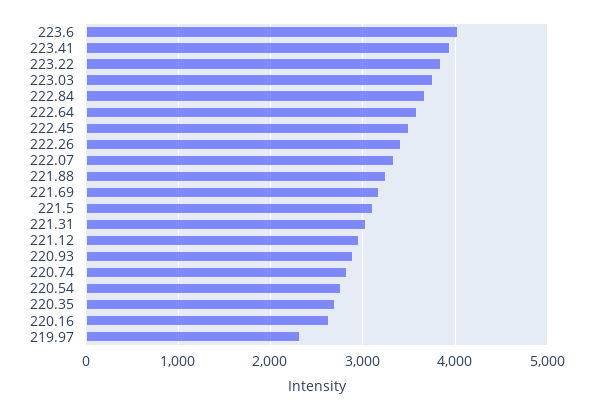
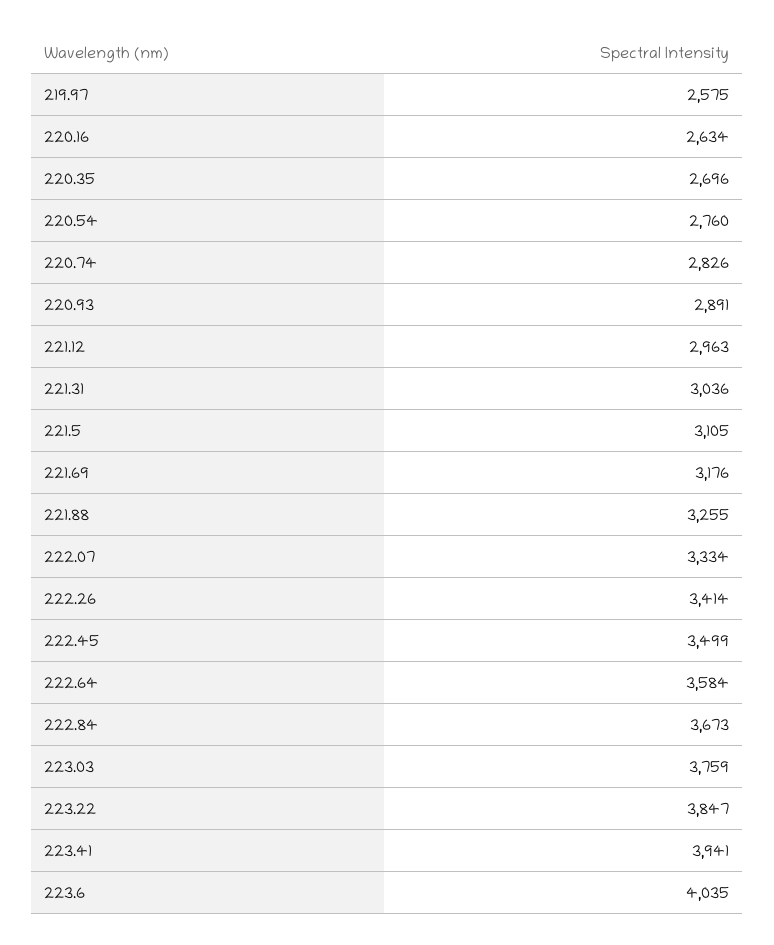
  {
    "223.6": 4035,
    "223.41": 3941,
    "223.22": 3847,
    "223.03": 3759,
    "222.84": 3673,
    "222.64": 3584,
    "222.45": 3499,
    "222.26": 3414,
    "222.07": 3334,
    "221.88": 3255,
    "221.69": 3176,
    "221.5": 3105,
    "221.31": 3036,
    "221.12": 2963,
    "220.93": 2891,
    "220.74": 2826,
    "220.54": 2760,
    "220.35": 2696,
    "220.16": 2634,
-   "219.97": 2300
+   "219.97": 2575
  }

